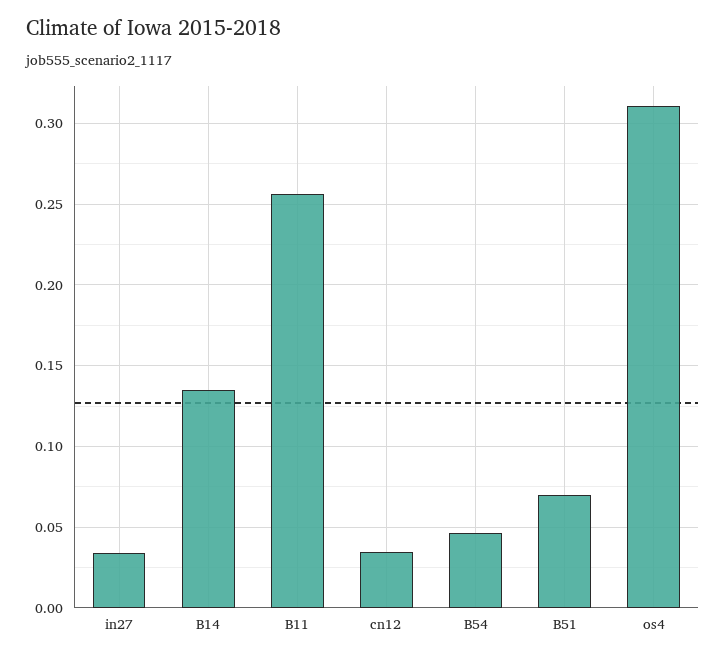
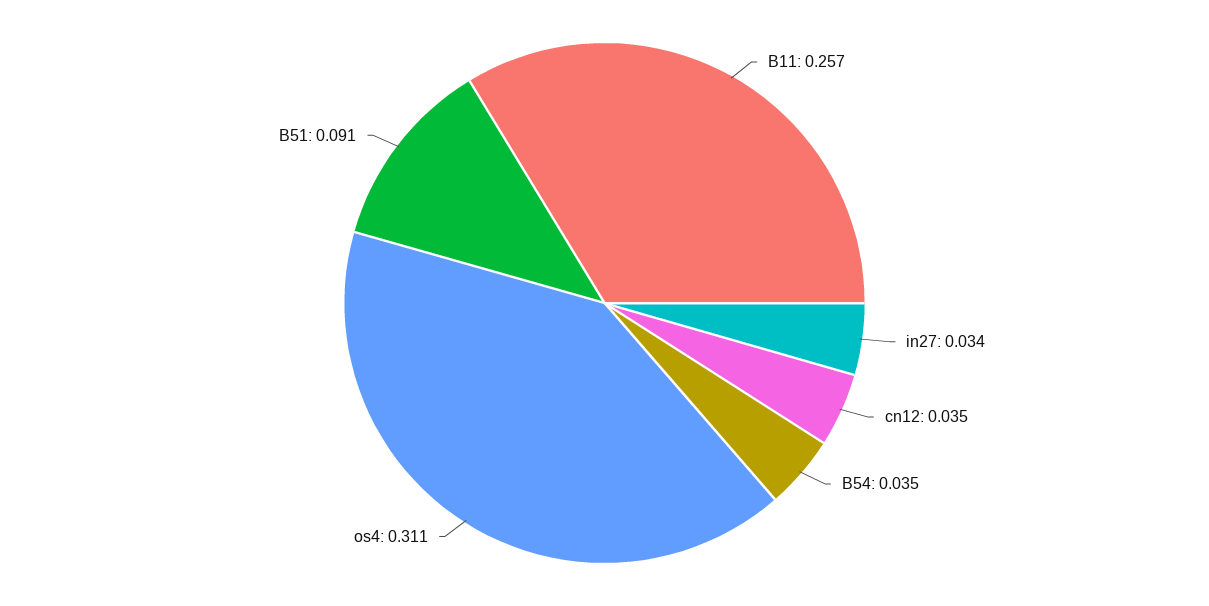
  {
    "in27": 0.034,
-   "B14": 0.135,
    "B11": 0.257,
    "cn12": 0.035,
-   "B54": 0.045,
+   "B54": 0.035,
-   "B51": 0.07,
+   "B51": 0.091,
    "os4": 0.311
  }

